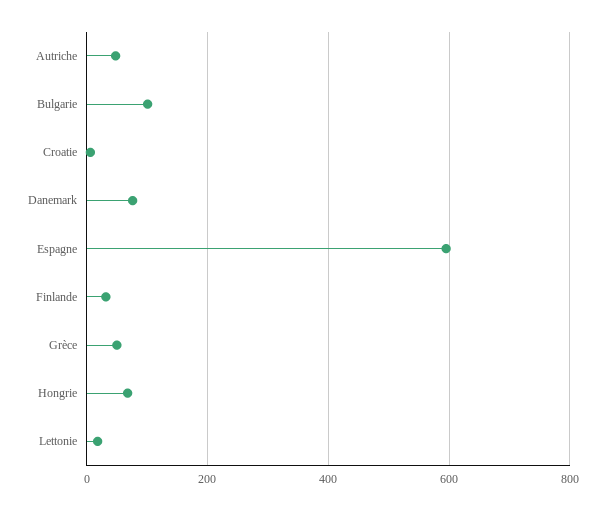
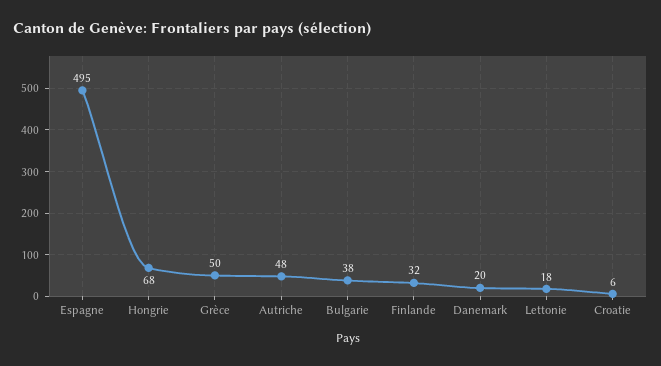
  {
    "Autriche": 48,
-   "Bulgarie": 100,
+   "Bulgarie": 38,
    "Croatie": 6,
-   "Danemark": 80,
+   "Danemark": 20,
-   "Espagne": 600,
+   "Espagne": 495,
    "Finlande": 32,
    "Grèce": 50,
    "Hongrie": 68,
    "Lettonie": 18
  }

